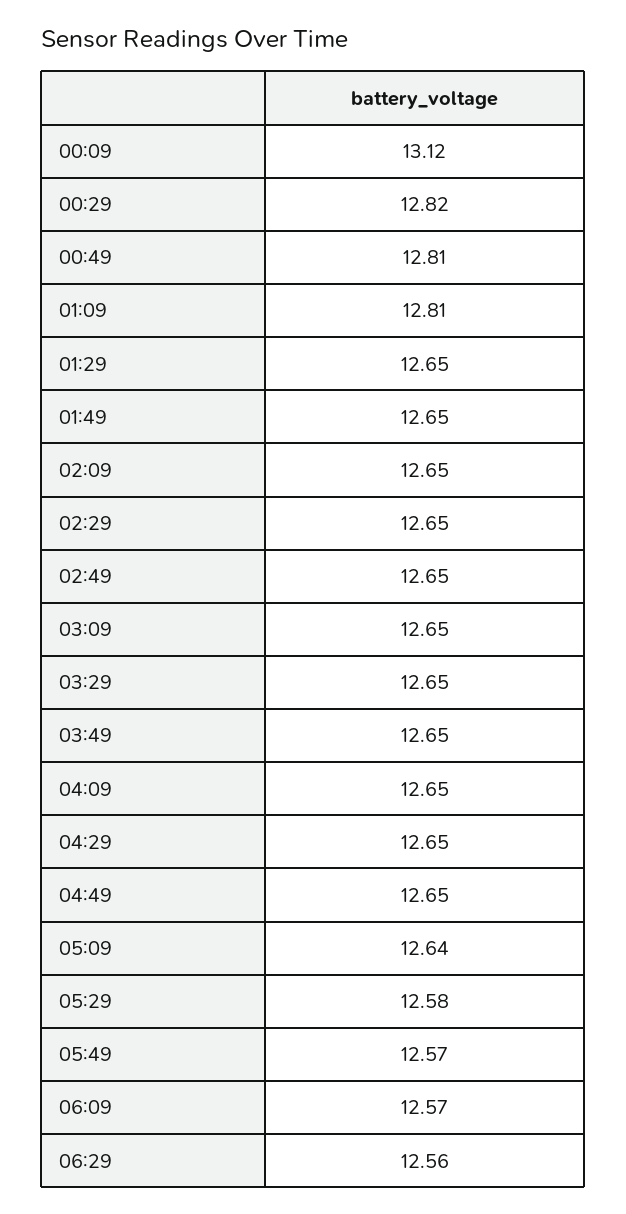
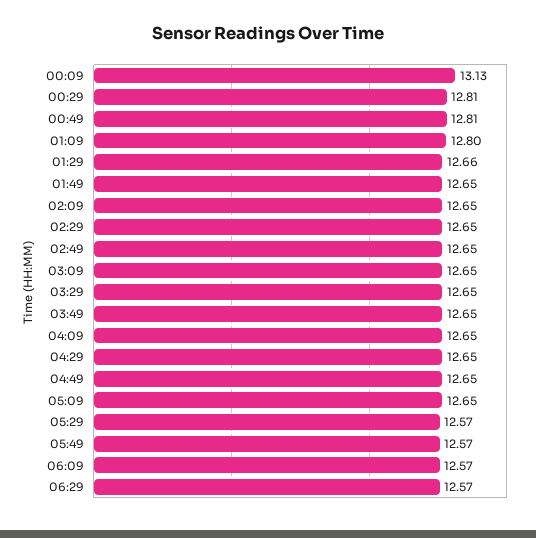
  {
-   "00:09": 13.12,
+   "00:09": 13.13,
-   "00:29": 12.82,
+   "00:29": 12.81,
    "00:49": 12.81,
-   "01:09": 12.81,
+   "01:09": 12.8,
-   "01:29": 12.65,
+   "01:29": 12.66,
    "01:49": 12.65,
    "02:09": 12.65,
    "02:29": 12.65,
    "02:49": 12.65,
    "03:09": 12.65,
    "03:29": 12.65,
    "03:49": 12.65,
    "04:09": 12.65,
    "04:29": 12.65,
    "04:49": 12.65,
-   "05:09": 12.64,
+   "05:09": 12.65,
-   "05:29": 12.58,
+   "05:29": 12.57,
    "05:49": 12.57,
    "06:09": 12.57,
-   "06:29": 12.56
+   "06:29": 12.57
  }

